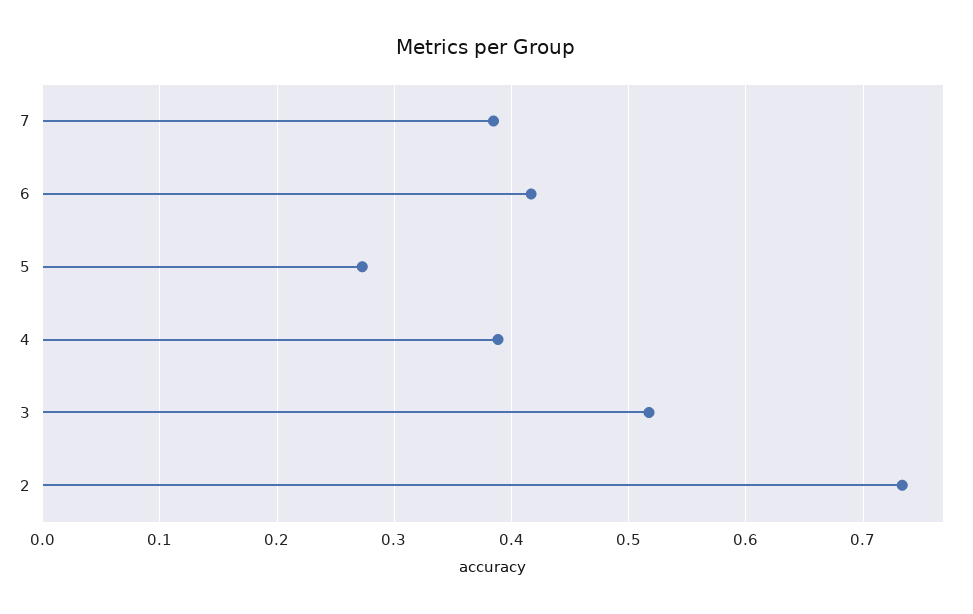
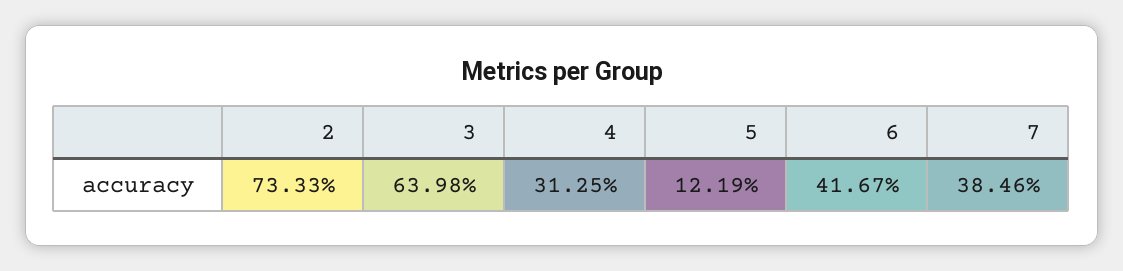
  {
    "7": 0.3846,
    "6": 0.4167,
-   "5": 0.27,
+   "5": 0.1219,
-   "4": 0.39,
+   "4": 0.3125,
-   "3": 0.52,
+   "3": 0.6398,
    "2": 0.7333
  }

